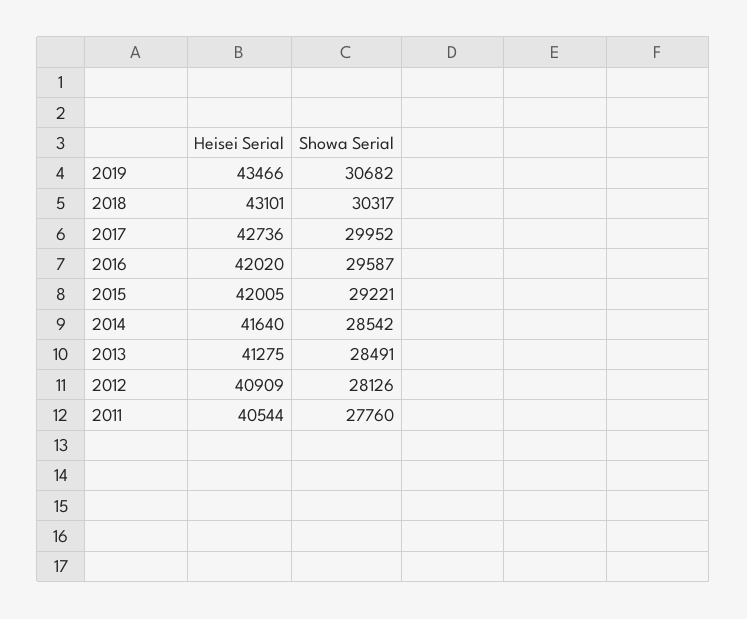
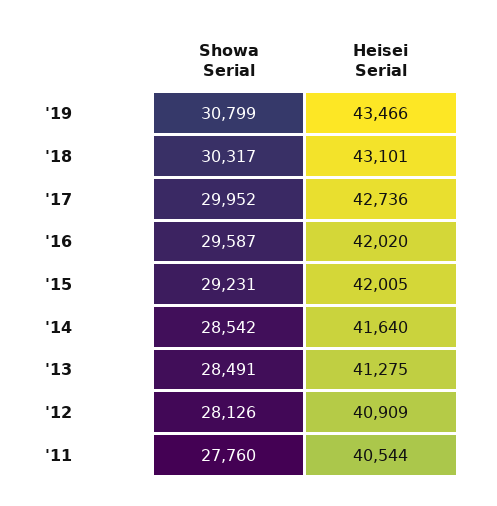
  {
    "Heisei Serial": {
      "2019": 43466,
      "2018": 43101,
      "2017": 42736,
      "2016": 42020,
      "2015": 42005,
      "2014": 41640,
      "2013": 41275,
      "2012": 40909,
      "2011": 40544
    },
    "Showa Serial": {
-     "2019": 30682,
+     "2019": 30799,
      "2018": 30317,
      "2017": 29952,
      "2016": 29587,
-     "2015": 29221,
+     "2015": 29231,
      "2014": 28542,
      "2013": 28491,
      "2012": 28126,
      "2011": 27760
    }
  }

